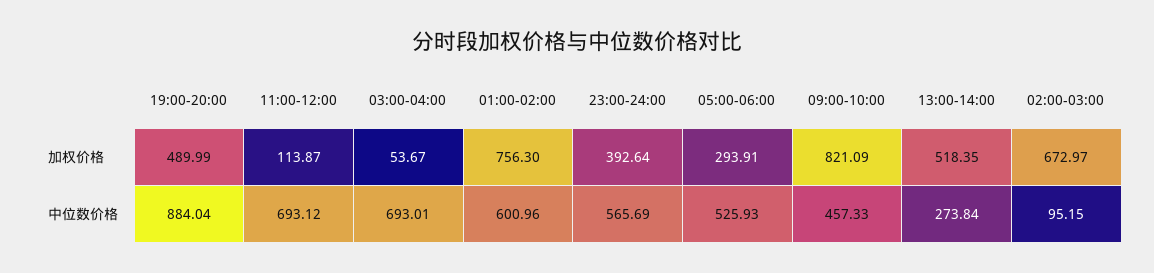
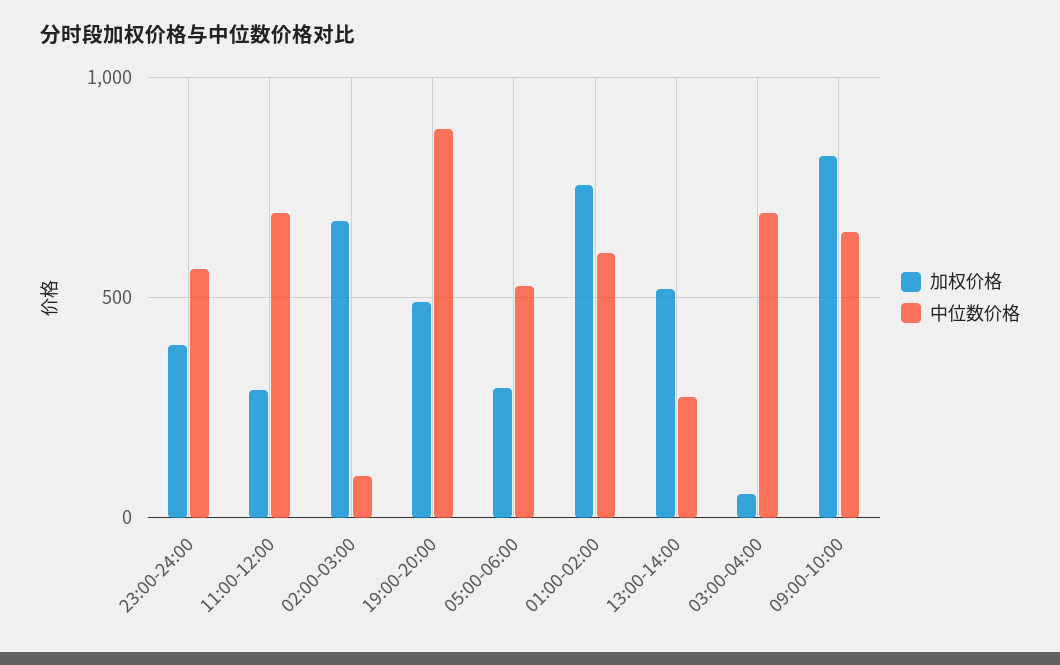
  {
    "加权价格": {
      "19:00-20:00": 489.99,
-     "11:00-12:00": 113.87,
+     "11:00-12:00": 300,
      "03:00-04:00": 53.67,
      "01:00-02:00": 756.3,
      "23:00-24:00": 392.64,
      "05:00-06:00": 293.91,
      "09:00-10:00": 821.09,
      "13:00-14:00": 518.35,
      "02:00-03:00": 672.97
    },
    "中位数价格": {
      "19:00-20:00": 884.04,
      "11:00-12:00": 693.12,
      "03:00-04:00": 693.01,
      "01:00-02:00": 600.96,
      "23:00-24:00": 565.69,
      "05:00-06:00": 525.93,
-     "09:00-10:00": 457.33,
+     "09:00-10:00": 650,
      "13:00-14:00": 273.84,
      "02:00-03:00": 95.15
    }
  }

